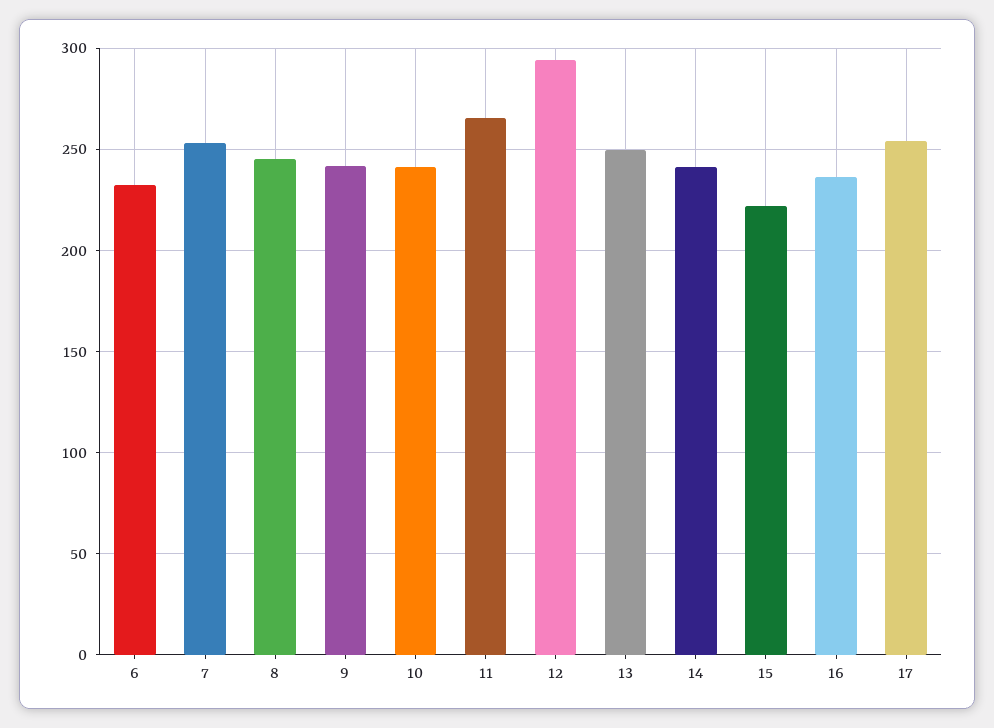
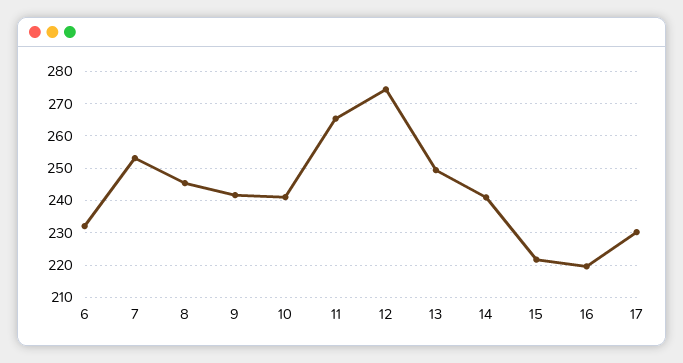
  {
    "6": 232,
    "7": 254,
    "8": 246,
    "9": 242,
    "10": 242,
    "11": 266,
-   "12": 295,
+   "12": 274,
    "13": 250,
    "14": 242,
    "15": 222,
-   "16": 235,
+   "16": 220,
-   "17": 255
+   "17": 230
  }

